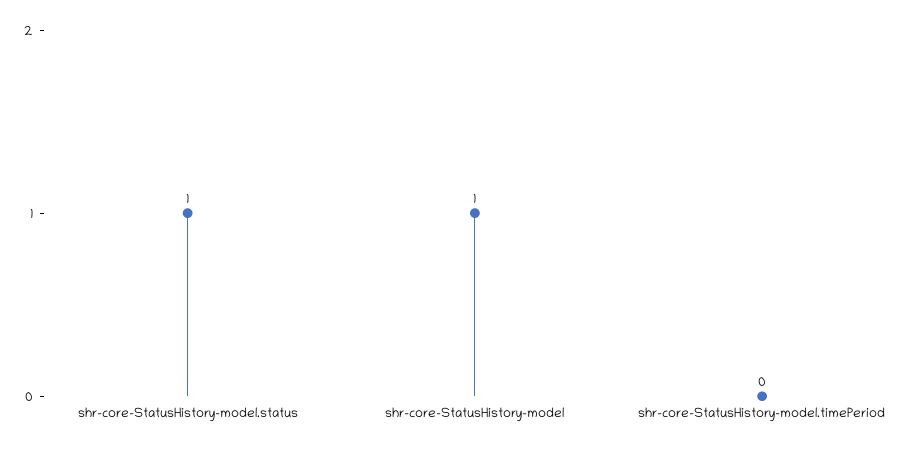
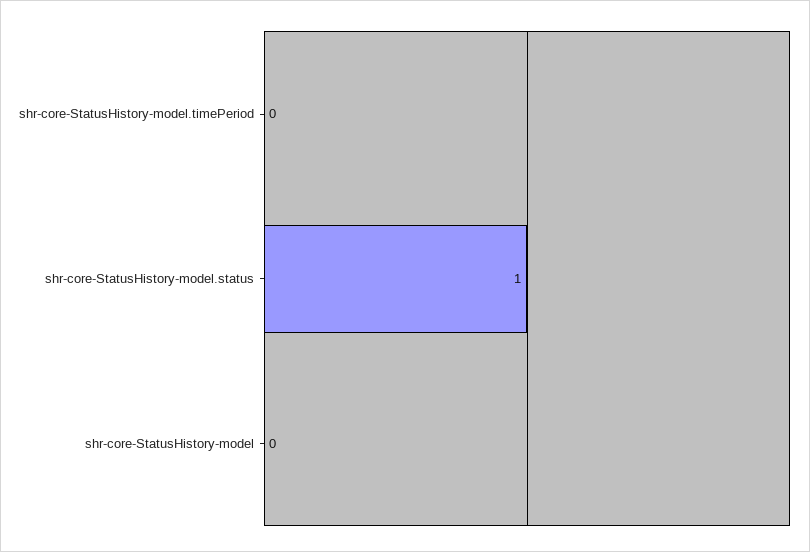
  {
    "shr-core-StatusHistory-model.status": 1,
-   "shr-core-StatusHistory-model": 1,
+   "shr-core-StatusHistory-model": 0,
    "shr-core-StatusHistory-model.timePeriod": 0
  }

